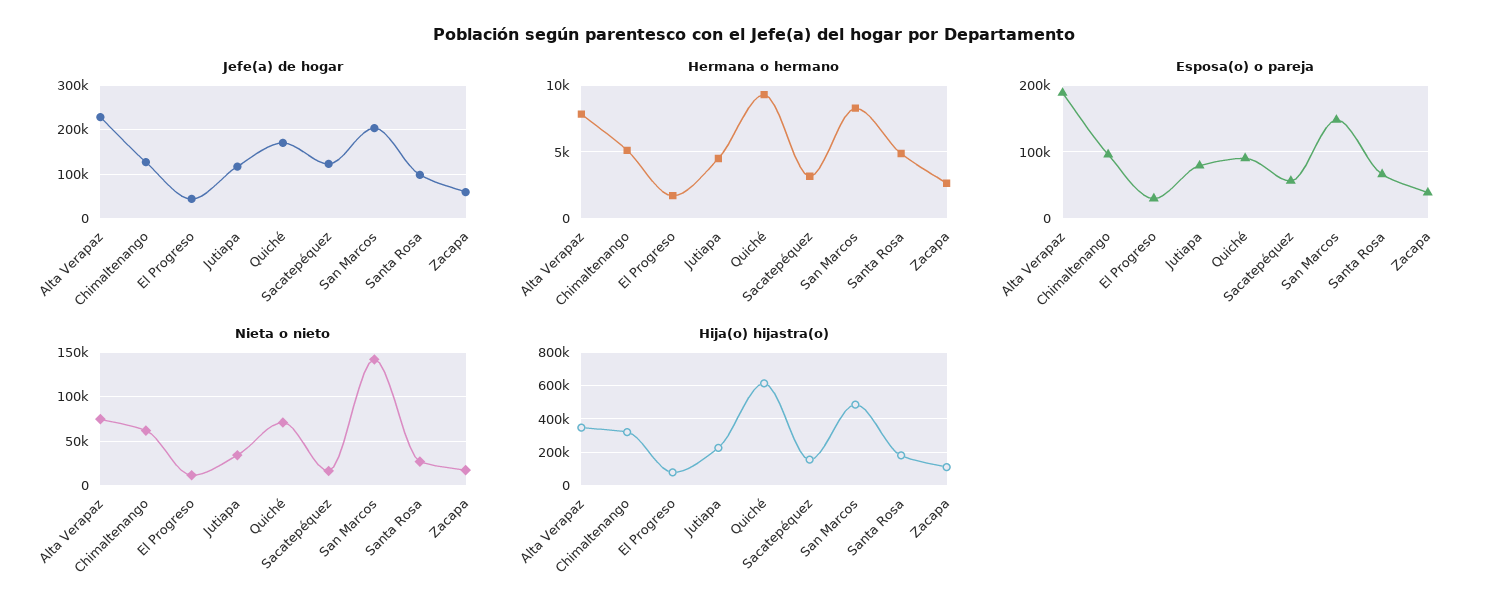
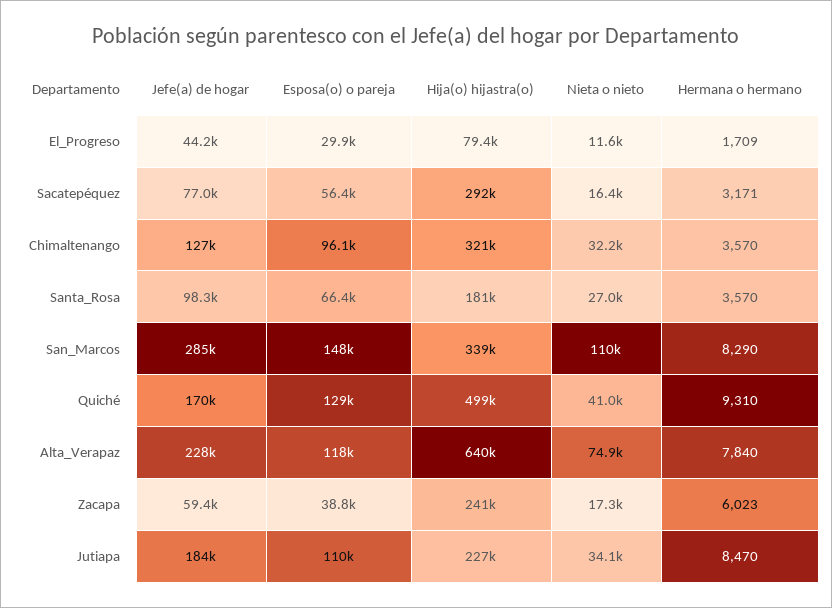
  {
    "Jefe(a) de hogar": {
      "Alta Verapaz": 228000,
      "Chimaltenango": 127000,
      "El Progreso": 44200,
-     "Jutiapa": 120000,
+     "Jutiapa": 184000,
      "Quiché": 170000,
-     "Sacatepéquez": 120000,
+     "Sacatepéquez": 77000,
-     "San Marcos": 200000,
+     "San Marcos": 285000,
      "Santa Rosa": 98300,
      "Zacapa": 59400
    },
    "Hermana o hermano": {
      "Alta Verapaz": 7840,
-     "Chimaltenango": 5000,
+     "Chimaltenango": 3570,
      "El Progreso": 1709,
-     "Jutiapa": 4500,
+     "Jutiapa": 8470,
      "Quiché": 9310,
      "Sacatepéquez": 3171,
      "San Marcos": 8290,
-     "Santa Rosa": 5000,
+     "Santa Rosa": 3570,
-     "Zacapa": 2500
+     "Zacapa": 6023
    },
    "Esposa(o) o pareja": {
-     "Alta Verapaz": 190000,
+     "Alta Verapaz": 118000,
      "Chimaltenango": 96100,
      "El Progreso": 29900,
-     "Jutiapa": 80000,
+     "Jutiapa": 110000,
-     "Quiché": 90000,
+     "Quiché": 129000,
      "Sacatepéquez": 56400,
      "San Marcos": 148000,
      "Santa Rosa": 66400,
      "Zacapa": 38800
    },
    "Nieta o nieto": {
      "Alta Verapaz": 74900,
-     "Chimaltenango": 60000,
+     "Chimaltenango": 32200,
      "El Progreso": 11600,
      "Jutiapa": 34100,
-     "Quiché": 70000,
+     "Quiché": 41000,
      "Sacatepéquez": 16400,
-     "San Marcos": 140000,
+     "San Marcos": 110000,
      "Santa Rosa": 27000,
      "Zacapa": 17300
    },
    "Hija(o) hijastra(o)": {
-     "Alta Verapaz": 350000,
+     "Alta Verapaz": 640000,
      "Chimaltenango": 321000,
      "El Progreso": 79400,
      "Jutiapa": 227000,
-     "Quiché": 600000,
+     "Quiché": 499000,
-     "Sacatepéquez": 150000,
+     "Sacatepéquez": 292000,
-     "San Marcos": 500000,
+     "San Marcos": 339000,
      "Santa Rosa": 181000,
-     "Zacapa": 100000
+     "Zacapa": 241000
    }
  }

